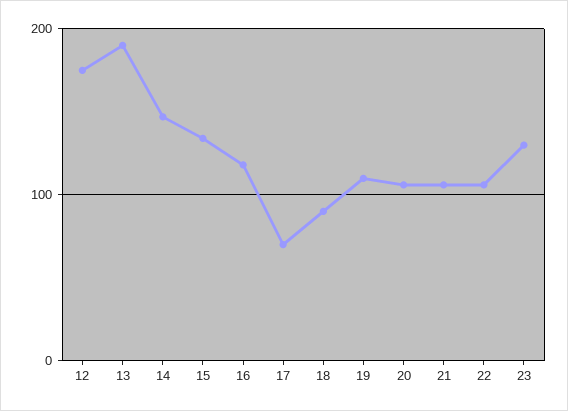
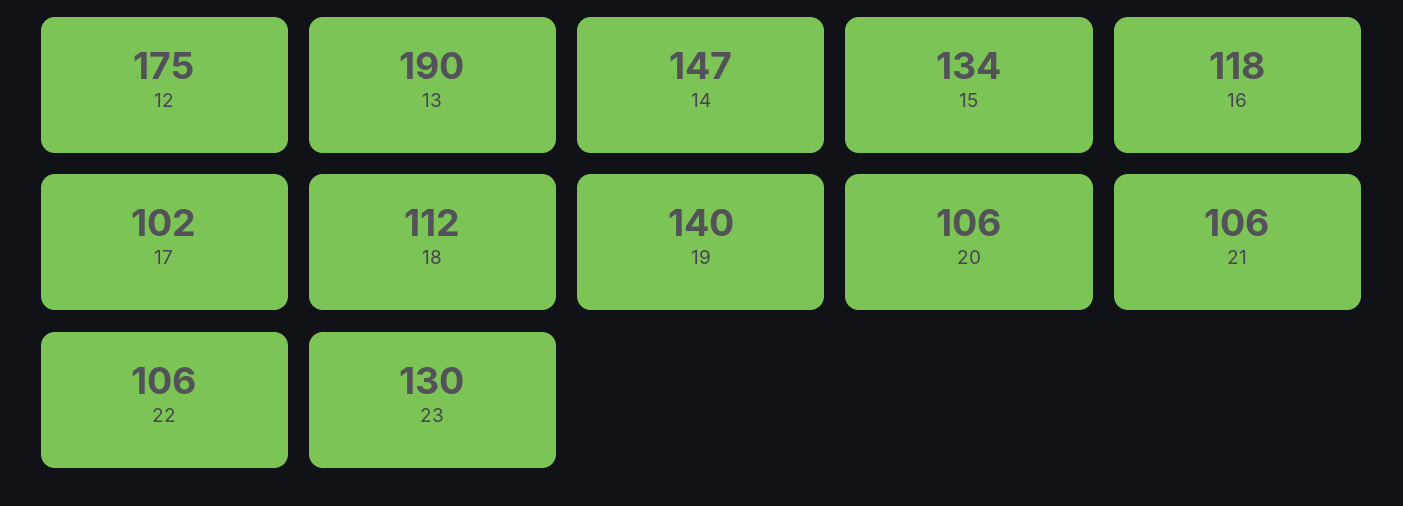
  {
    "12": 175,
    "13": 190,
    "14": 147,
    "15": 134,
    "16": 118,
-   "17": 70,
+   "17": 102,
-   "18": 90,
+   "18": 112,
-   "19": 110,
+   "19": 140,
    "20": 106,
    "21": 106,
    "22": 106,
    "23": 130
  }

